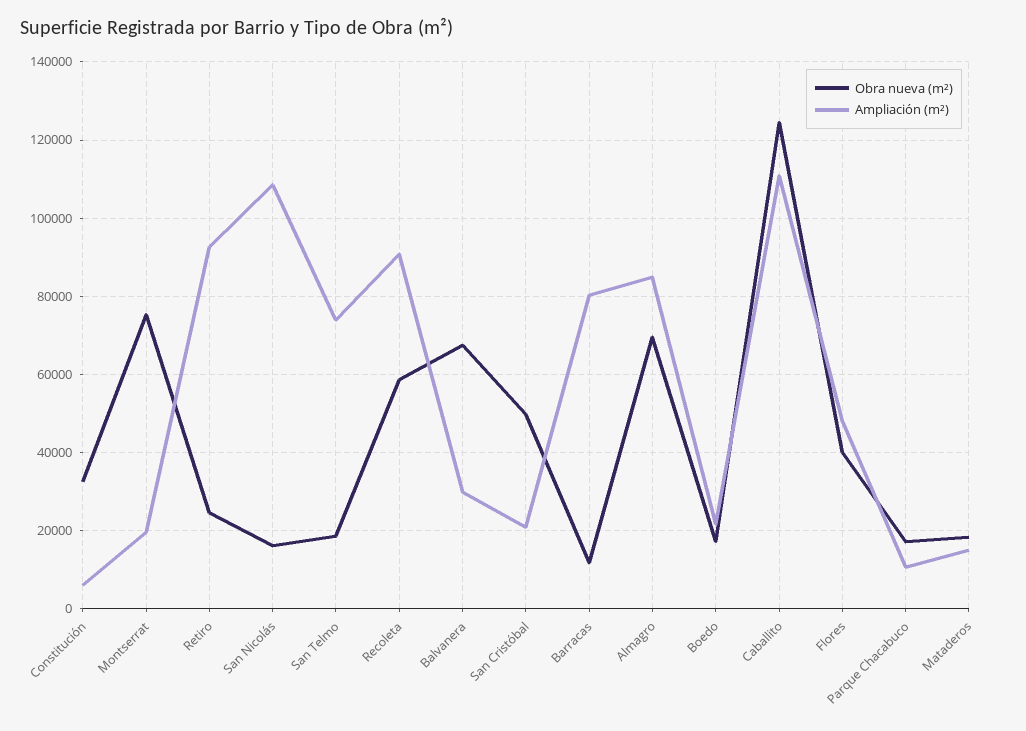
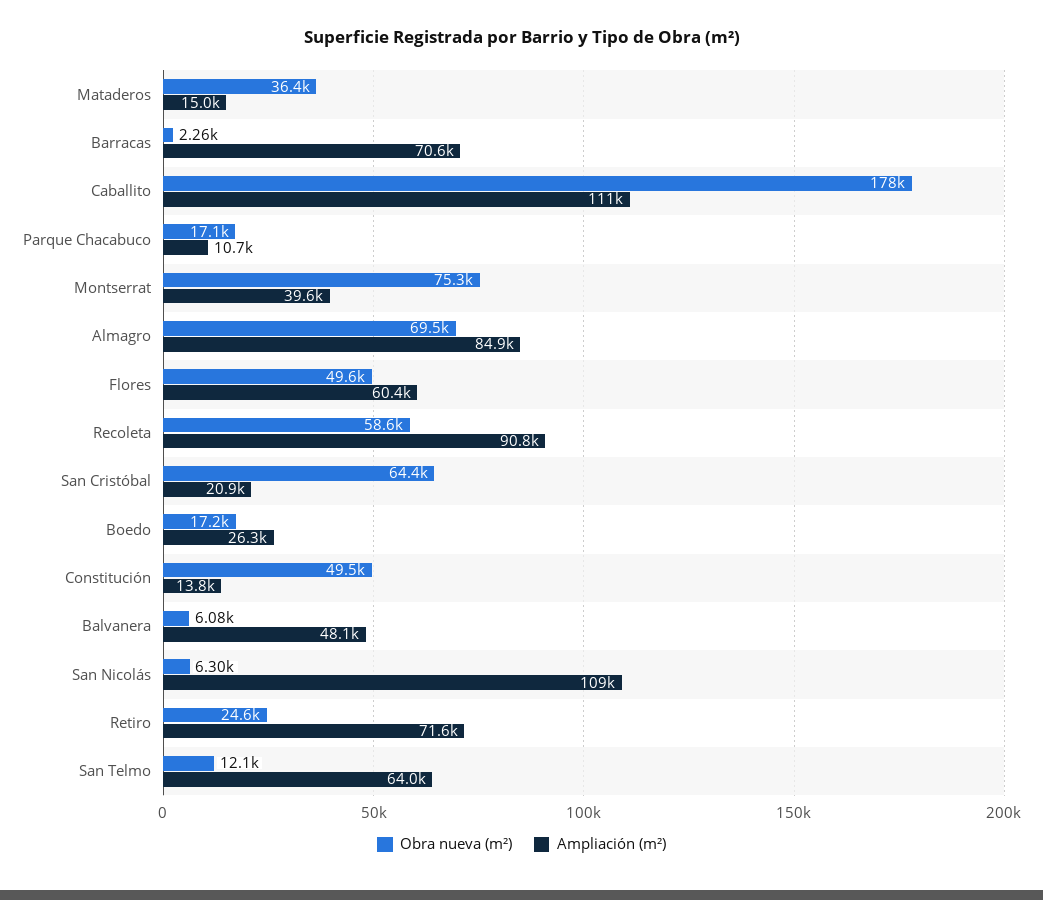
  {
    "Obra nueva (m²)": {
-     "Constitución": 32000,
+     "Constitución": 49500,
      "Montserrat": 75300,
      "Retiro": 24600,
-     "San Nicolás": 16000,
+     "San Nicolás": 6300,
-     "San Telmo": 18000,
+     "San Telmo": 12100,
      "Recoleta": 58600,
-     "Balvanera": 68000,
+     "Balvanera": 6080,
-     "San Cristóbal": 50000,
+     "San Cristóbal": 64400,
-     "Barracas": 12000,
+     "Barracas": 2260,
      "Almagro": 69500,
      "Boedo": 17200,
-     "Caballito": 124000,
+     "Caballito": 178000,
-     "Flores": 40000,
+     "Flores": 49600,
      "Parque Chacabuco": 17100,
-     "Mataderos": 18000
+     "Mataderos": 36400
    },
    "Ampliación (m²)": {
-     "Constitución": 6000,
+     "Constitución": 13800,
-     "Montserrat": 20000,
+     "Montserrat": 39600,
-     "Retiro": 92000,
+     "Retiro": 71600,
      "San Nicolás": 109000,
-     "San Telmo": 74000,
+     "San Telmo": 64000,
      "Recoleta": 90800,
-     "Balvanera": 30000,
+     "Balvanera": 48100,
      "San Cristóbal": 20900,
-     "Barracas": 80000,
+     "Barracas": 70600,
      "Almagro": 84900,
-     "Boedo": 22000,
+     "Boedo": 26300,
      "Caballito": 111000,
-     "Flores": 48000,
+     "Flores": 60400,
      "Parque Chacabuco": 10700,
      "Mataderos": 15000
    }
  }

